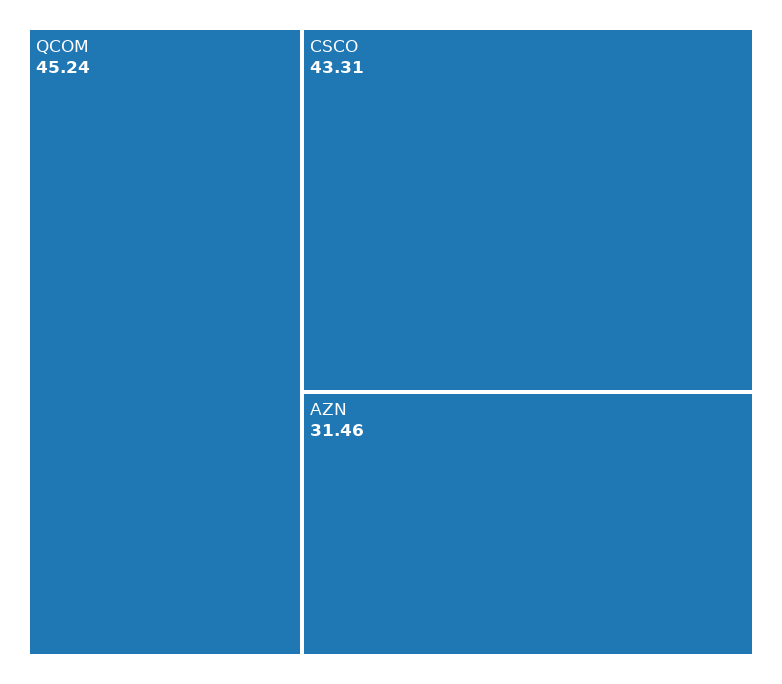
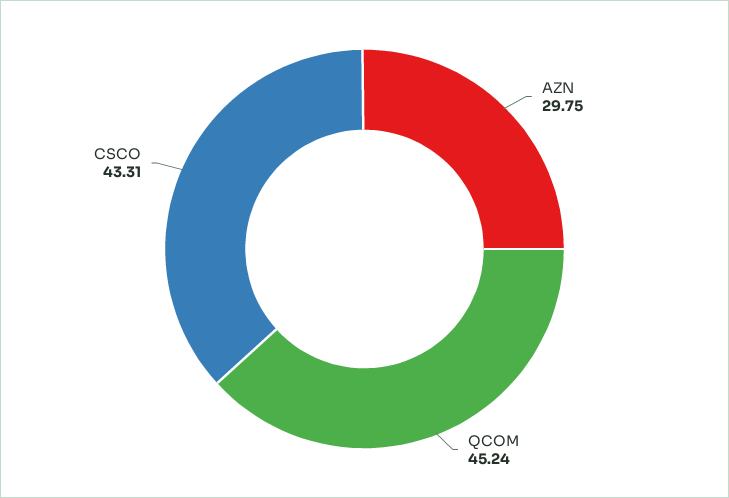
  {
    "QCOM": 45.24,
    "CSCO": 43.31,
-   "AZN": 31.46
+   "AZN": 29.75
  }

